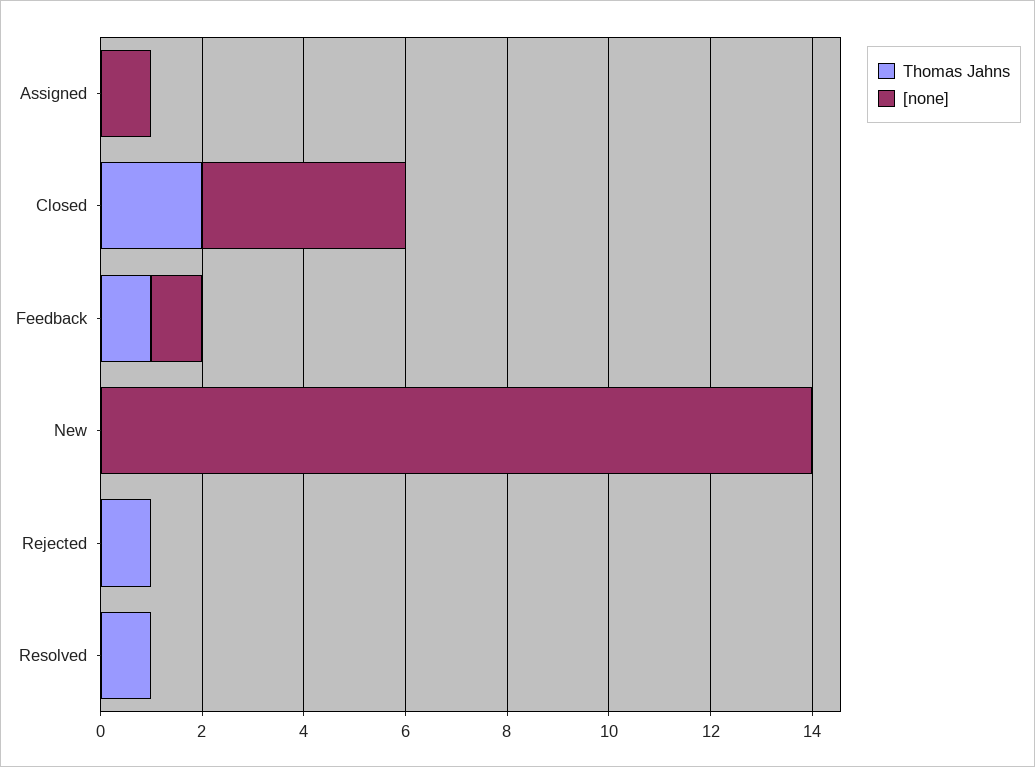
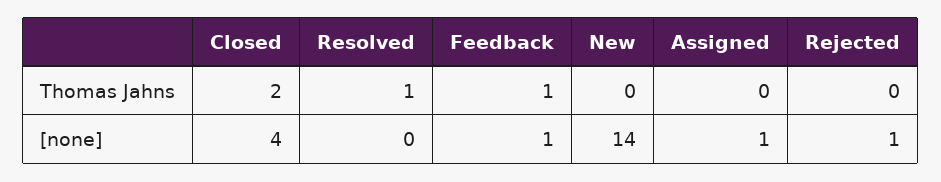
  {
    "Thomas Jahns": {
      "Assigned": 0,
      "Closed": 2,
      "Feedback": 1,
      "New": 0,
-     "Rejected": 1,
+     "Rejected": 0,
      "Resolved": 1
    },
    "[none]": {
      "Assigned": 1,
      "Closed": 4,
      "Feedback": 1,
      "New": 14,
-     "Rejected": 0,
+     "Rejected": 1,
      "Resolved": 0
    }
  }

